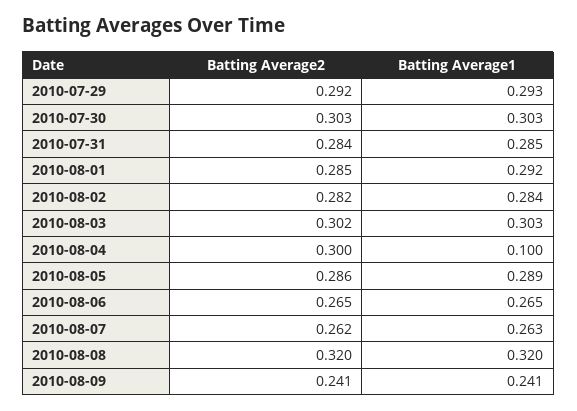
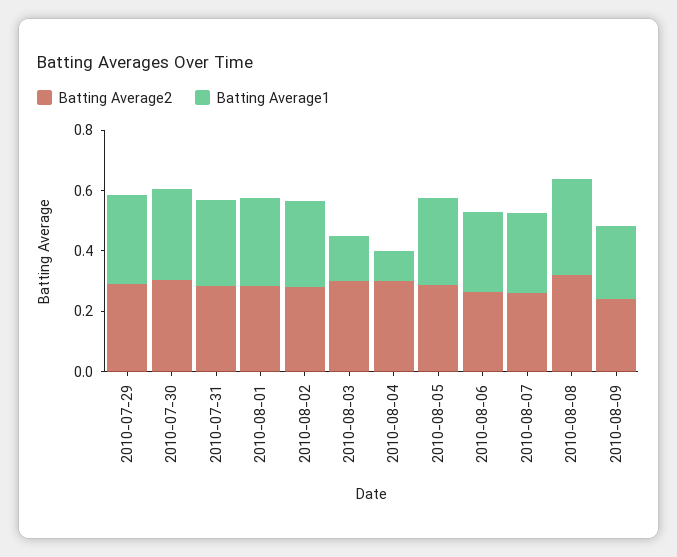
  {
    "Batting Average2": {
      "2010-07-29": 0.292,
      "2010-07-30": 0.303,
      "2010-07-31": 0.284,
      "2010-08-01": 0.285,
      "2010-08-02": 0.282,
      "2010-08-03": 0.302,
      "2010-08-04": 0.3,
      "2010-08-05": 0.286,
      "2010-08-06": 0.265,
      "2010-08-07": 0.262,
      "2010-08-08": 0.32,
      "2010-08-09": 0.241
    },
    "Batting Average1": {
      "2010-07-29": 0.293,
      "2010-07-30": 0.303,
      "2010-07-31": 0.285,
      "2010-08-01": 0.292,
      "2010-08-02": 0.284,
-     "2010-08-03": 0.303,
+     "2010-08-03": 0.15,
      "2010-08-04": 0.1,
      "2010-08-05": 0.289,
      "2010-08-06": 0.265,
      "2010-08-07": 0.263,
      "2010-08-08": 0.32,
      "2010-08-09": 0.241
    }
  }

